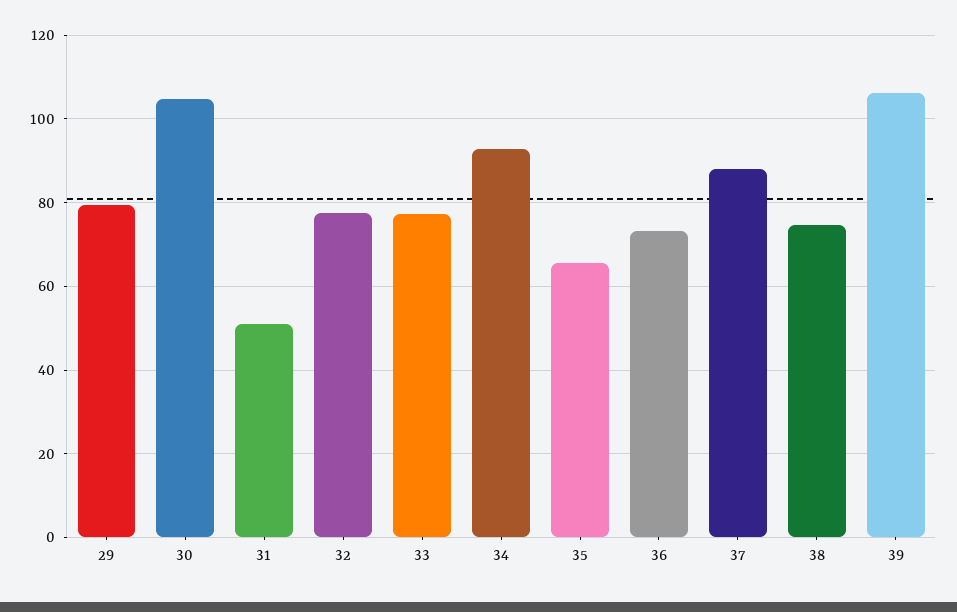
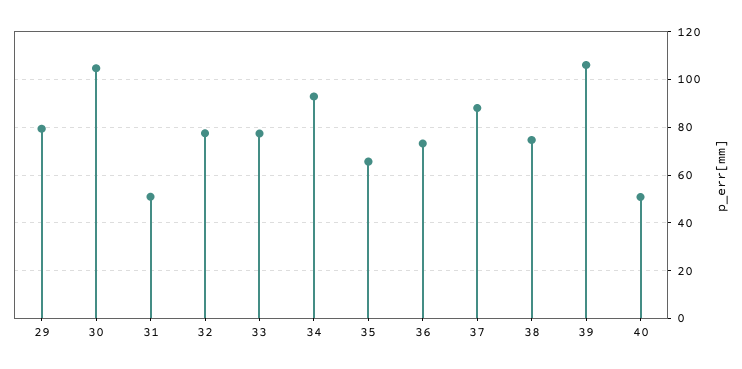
  {
    "29": 80,
    "30": 104,
    "31": 50,
    "32": 78,
    "33": 78,
    "34": 92,
    "35": 66,
    "36": 74,
    "37": 88,
    "38": 74,
-   "39": 106
+   "39": 106,
+   "40": 50
  }

